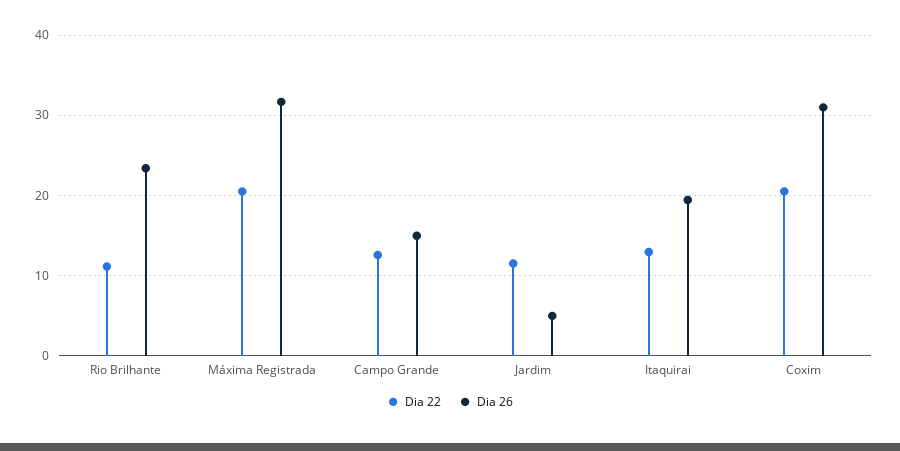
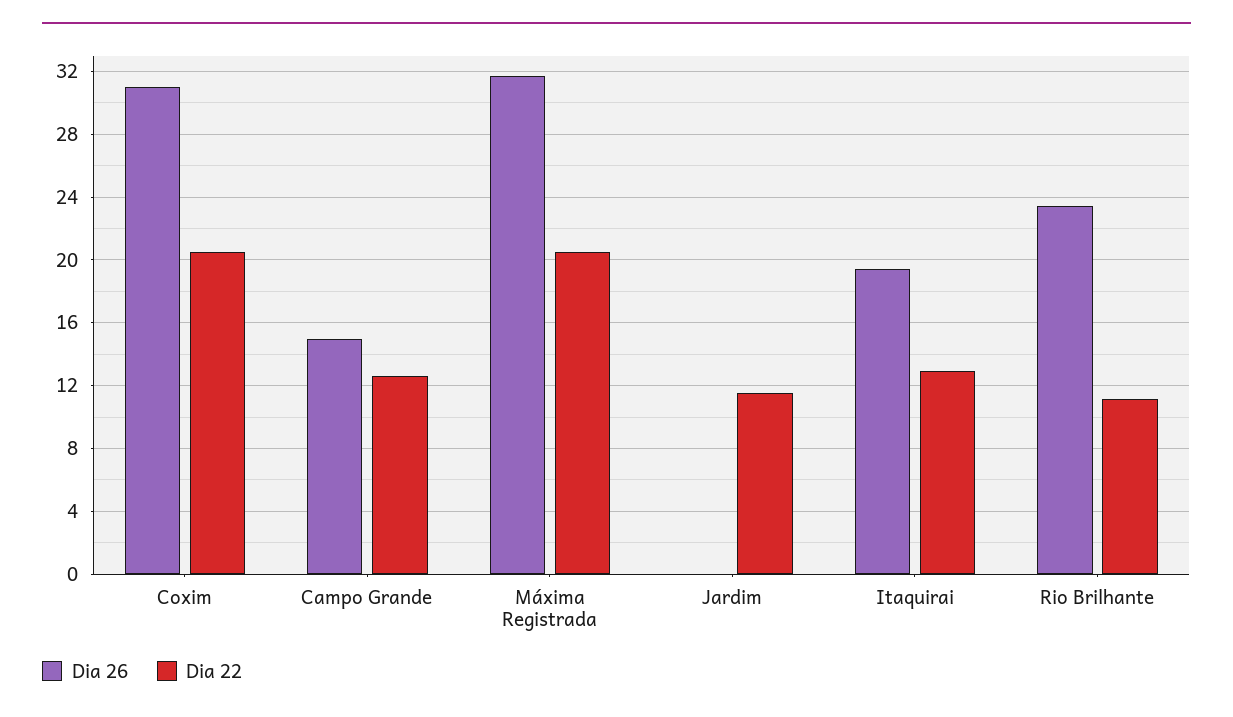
  {
    "Dia 22": {
      "Rio Brilhante": 11,
      "Máxima Registrada": 20.5,
      "Campo Grande": 12.5,
      "Jardim": 11.5,
      "Itaquirai": 13,
      "Coxim": 20.5
    },
    "Dia 26": {
      "Rio Brilhante": 23.5,
      "Máxima Registrada": 31.5,
      "Campo Grande": 15,
-     "Jardim": 5,
+     "Jardim": 0,
      "Itaquirai": 19.5,
      "Coxim": 31
    }
  }

